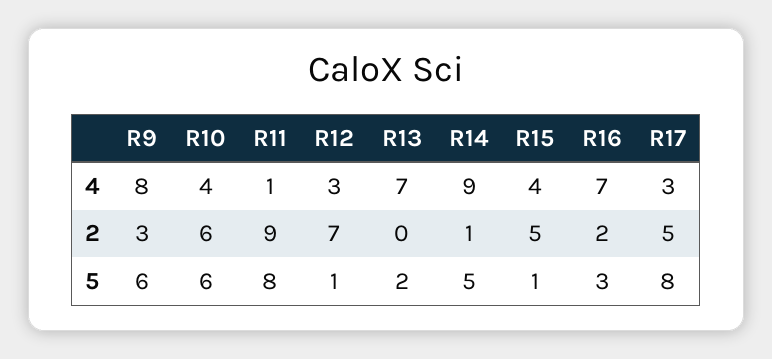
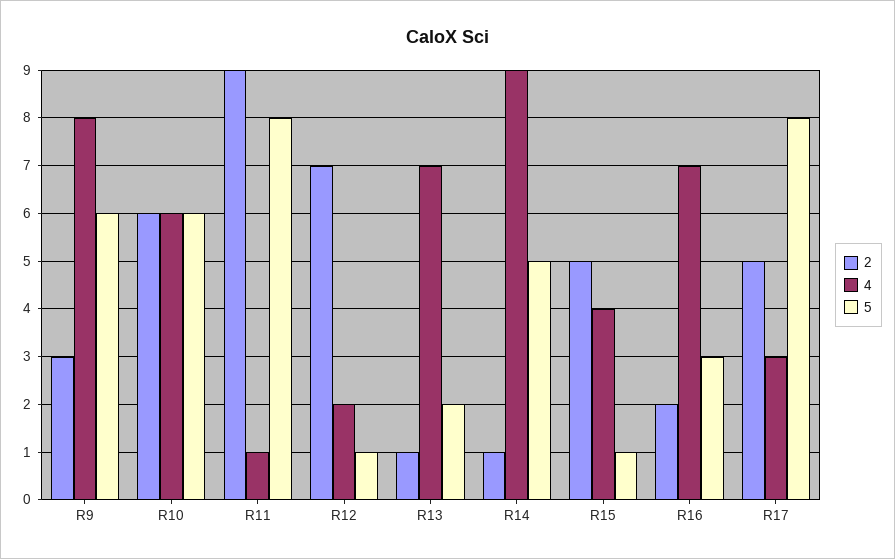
  {
    "4": {
      "R9": 8,
-     "R10": 4,
+     "R10": 6,
      "R11": 1,
-     "R12": 3,
+     "R12": 2,
      "R13": 7,
      "R14": 9,
      "R15": 4,
      "R16": 7,
      "R17": 3
    },
    "2": {
      "R9": 3,
      "R10": 6,
      "R11": 9,
      "R12": 7,
-     "R13": 0,
+     "R13": 1,
      "R14": 1,
      "R15": 5,
      "R16": 2,
      "R17": 5
    },
    "5": {
      "R9": 6,
      "R10": 6,
      "R11": 8,
      "R12": 1,
      "R13": 2,
      "R14": 5,
      "R15": 1,
      "R16": 3,
      "R17": 8
    }
  }

